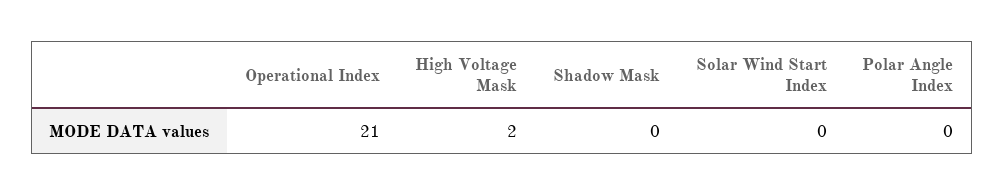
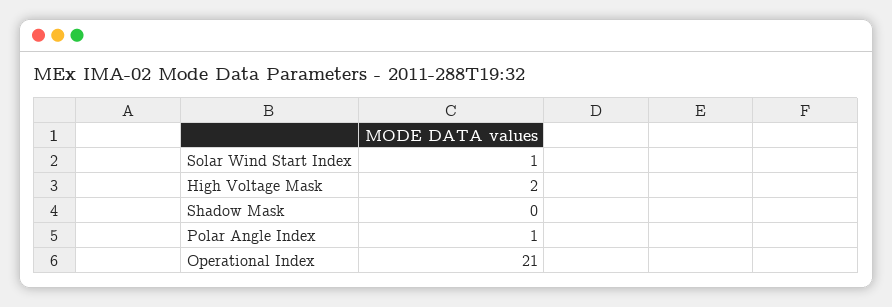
  {
    "Operational Index": 21,
    "High Voltage Mask": 2,
    "Shadow Mask": 0,
-   "Solar Wind Start Index": 0,
+   "Solar Wind Start Index": 1,
-   "Polar Angle Index": 0
+   "Polar Angle Index": 1
  }

